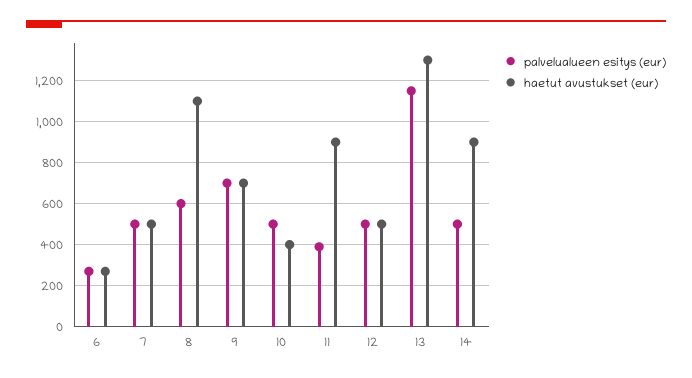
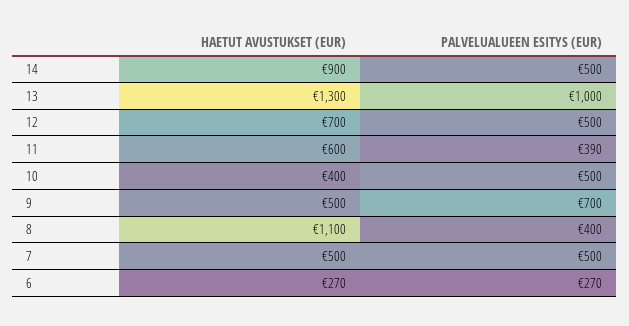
  {
    "palvelualueen esitys (eur)": {
      "6": 270,
      "7": 500,
-     "8": 600,
+     "8": 400,
      "9": 700,
      "10": 500,
      "11": 390,
      "12": 500,
-     "13": 1150,
+     "13": 1000,
      "14": 500
    },
    "haetut avustukset (eur)": {
      "6": 270,
      "7": 500,
      "8": 1100,
-     "9": 700,
+     "9": 500,
      "10": 400,
-     "11": 900,
+     "11": 600,
-     "12": 500,
+     "12": 700,
      "13": 1300,
      "14": 900
    }
  }

